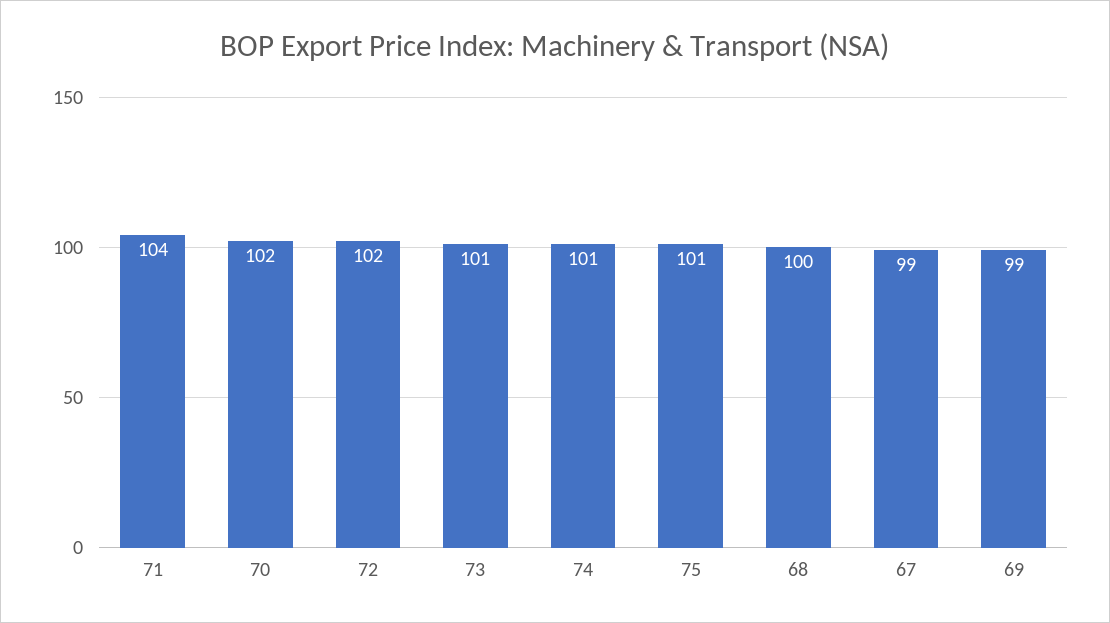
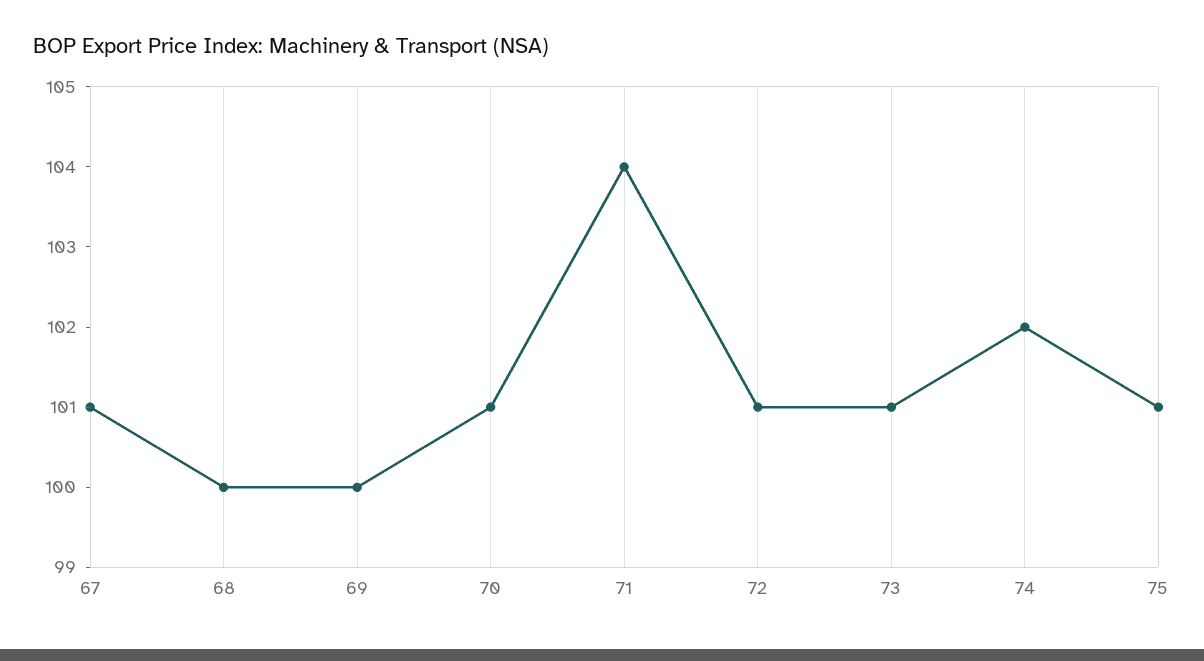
  {
    "71": 104,
-   "70": 102,
+   "70": 101,
-   "72": 102,
+   "72": 101,
    "73": 101,
-   "74": 101,
+   "74": 102,
    "75": 101,
    "68": 100,
-   "67": 99,
+   "67": 101,
-   "69": 99
+   "69": 100
  }

